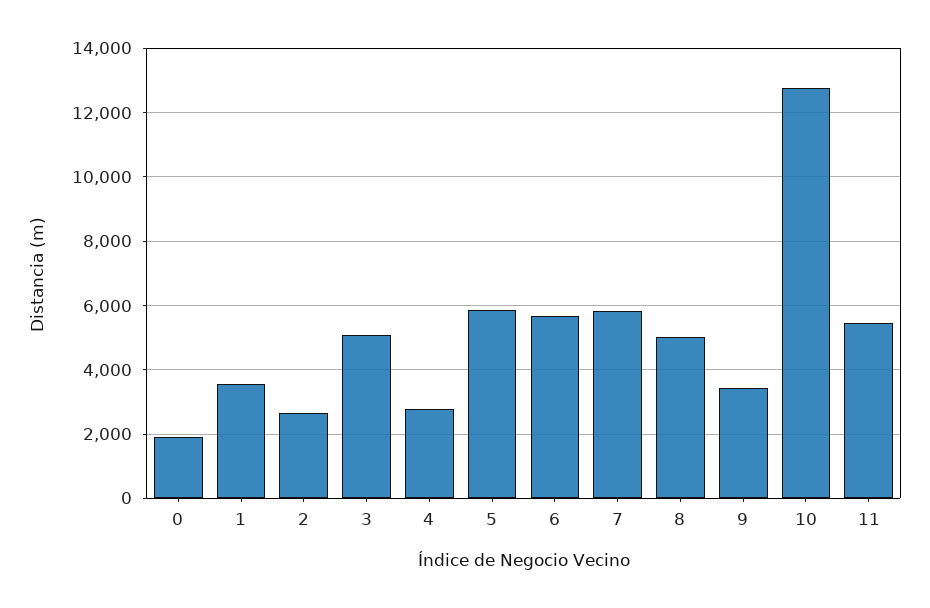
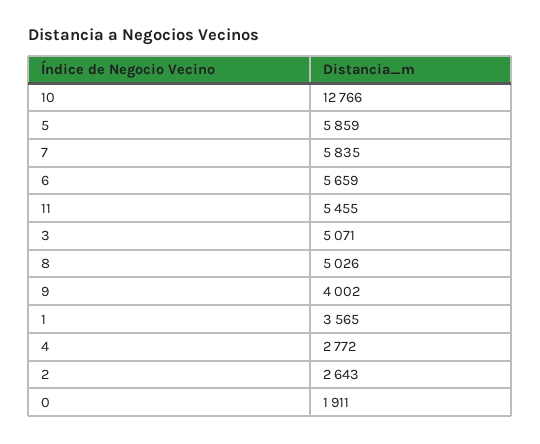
  {
    "0": 1911,
    "1": 3565,
    "2": 2643,
    "3": 5071,
    "4": 2772,
    "5": 5859,
    "6": 5659,
    "7": 5835,
    "8": 5026,
-   "9": 3400,
+   "9": 4002,
    "10": 12766,
    "11": 5455
  }

